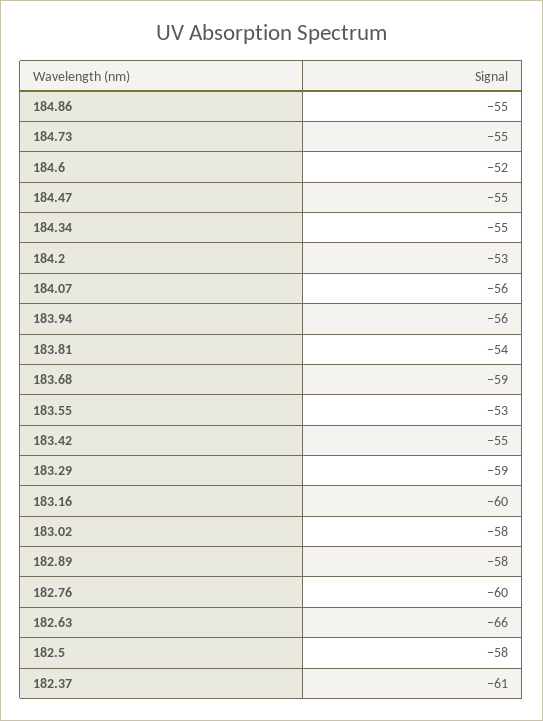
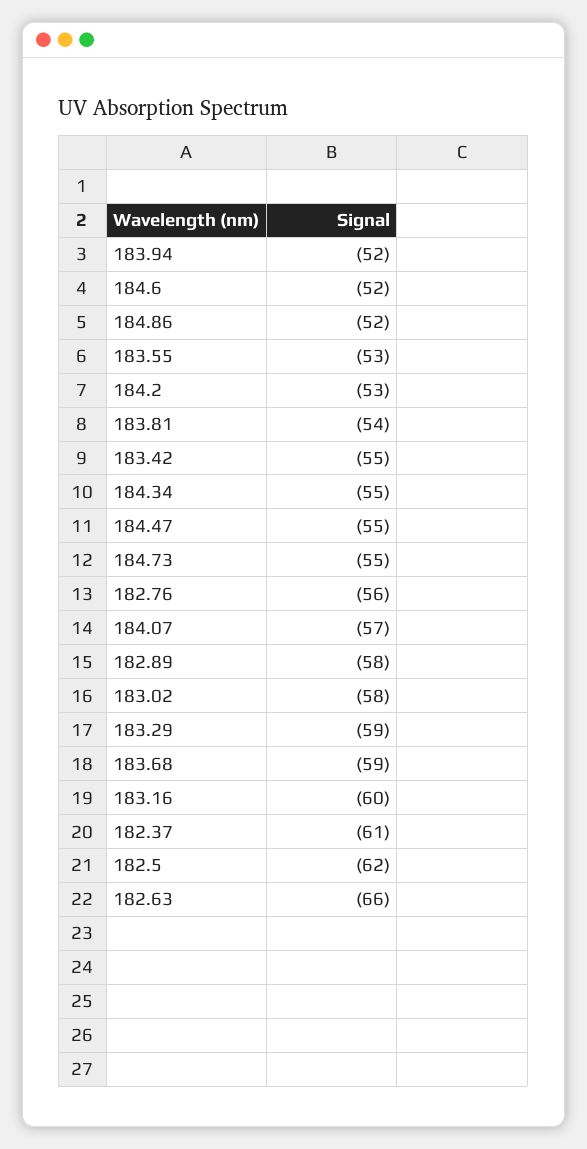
  {
-   "184.86": -55,
+   "184.86": -52,
    "184.73": -55,
    "184.6": -52,
    "184.47": -55,
    "184.34": -55,
    "184.2": -53,
-   "184.07": -56,
+   "184.07": -57,
-   "183.94": -56,
+   "183.94": -52,
    "183.81": -54,
    "183.68": -59,
    "183.55": -53,
    "183.42": -55,
    "183.29": -59,
    "183.16": -60,
    "183.02": -58,
    "182.89": -58,
-   "182.76": -60,
+   "182.76": -56,
    "182.63": -66,
-   "182.5": -58,
+   "182.5": -62,
    "182.37": -61
  }

